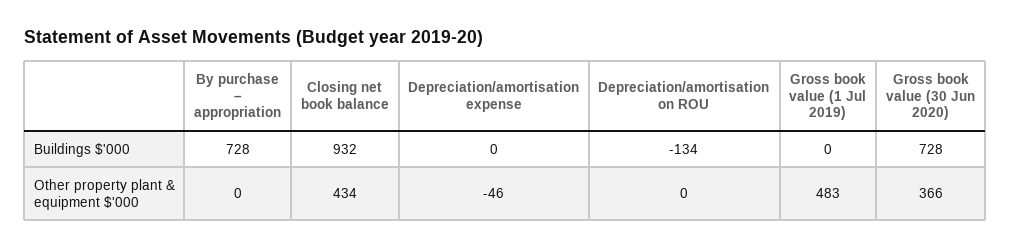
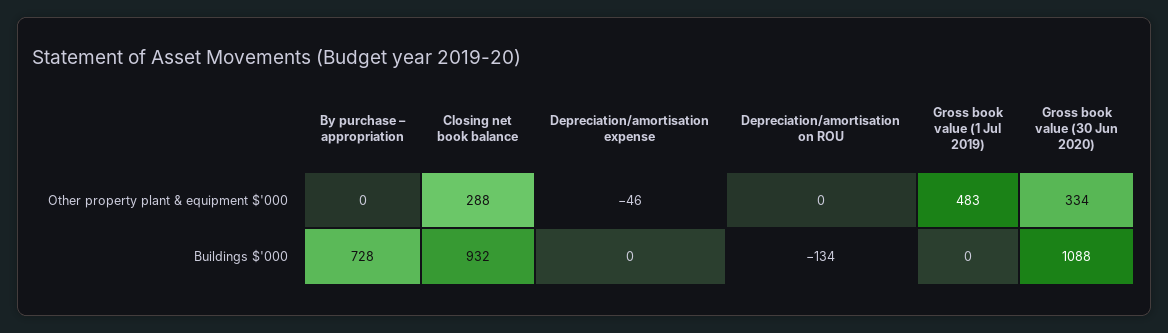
  {
    "By purchase – appropriation": {
      "Buildings $'000": 728,
      "Other property plant & equipment $'000": 0
    },
    "Closing net book balance": {
      "Buildings $'000": 932,
-     "Other property plant & equipment $'000": 434
+     "Other property plant & equipment $'000": 288
    },
    "Depreciation/amortisation expense": {
      "Buildings $'000": 0,
      "Other property plant & equipment $'000": -46
    },
    "Depreciation/amortisation on ROU": {
      "Buildings $'000": -134,
      "Other property plant & equipment $'000": 0
    },
    "Gross book value (1 Jul 2019)": {
      "Buildings $'000": 0,
      "Other property plant & equipment $'000": 483
    },
    "Gross book value (30 Jun 2020)": {
-     "Buildings $'000": 728,
+     "Buildings $'000": 1088,
-     "Other property plant & equipment $'000": 366
+     "Other property plant & equipment $'000": 334
    }
  }

